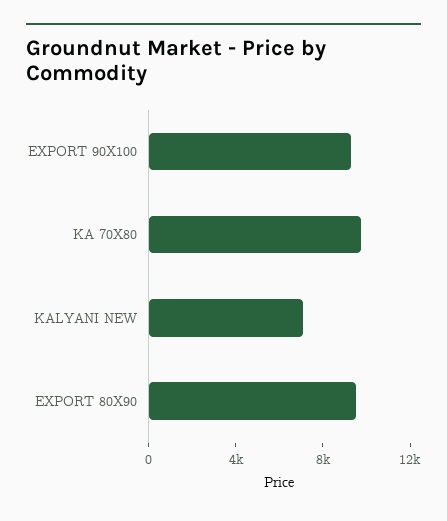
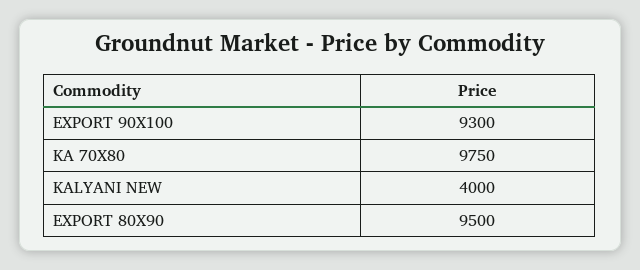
  {
    "EXPORT 90X100": 9300,
    "KA 70X80": 9750,
-   "KALYANI NEW": 7000,
+   "KALYANI NEW": 4000,
    "EXPORT 80X90": 9500
  }

